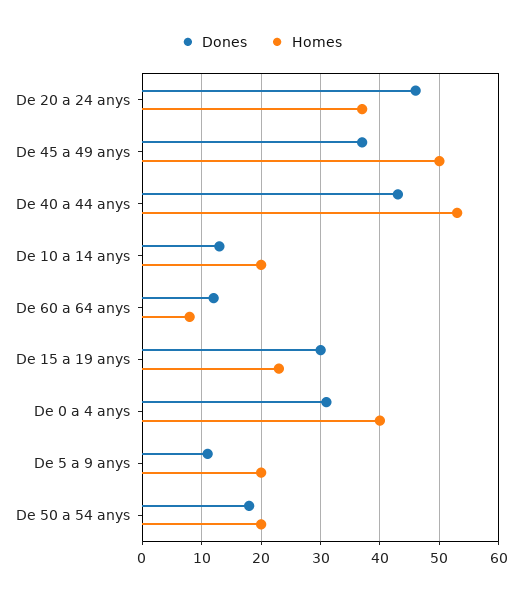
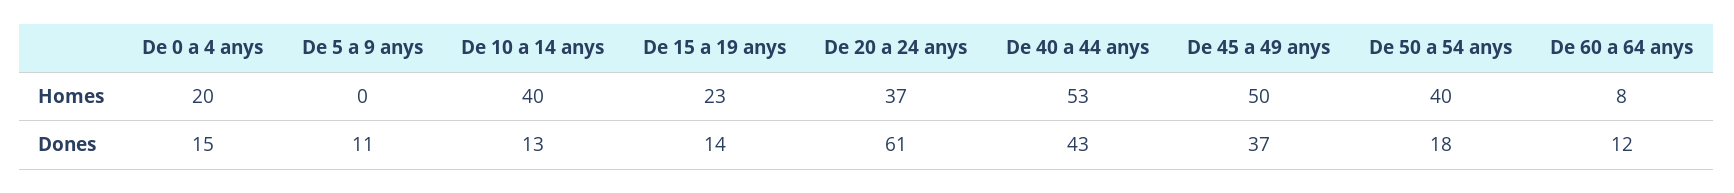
  {
    "Dones": {
-     "De 20 a 24 anys": 45,
+     "De 20 a 24 anys": 61,
      "De 45 a 49 anys": 37,
      "De 40 a 44 anys": 43,
      "De 10 a 14 anys": 13,
      "De 60 a 64 anys": 12,
-     "De 15 a 19 anys": 30,
+     "De 15 a 19 anys": 14,
-     "De 0 a 4 anys": 30,
+     "De 0 a 4 anys": 15,
      "De 5 a 9 anys": 11,
      "De 50 a 54 anys": 18
    },
    "Homes": {
      "De 20 a 24 anys": 37,
      "De 45 a 49 anys": 50,
      "De 40 a 44 anys": 53,
-     "De 10 a 14 anys": 20,
+     "De 10 a 14 anys": 40,
      "De 60 a 64 anys": 8,
      "De 15 a 19 anys": 23,
-     "De 0 a 4 anys": 40,
+     "De 0 a 4 anys": 20,
-     "De 5 a 9 anys": 20,
+     "De 5 a 9 anys": 0,
-     "De 50 a 54 anys": 20
+     "De 50 a 54 anys": 40
    }
  }

